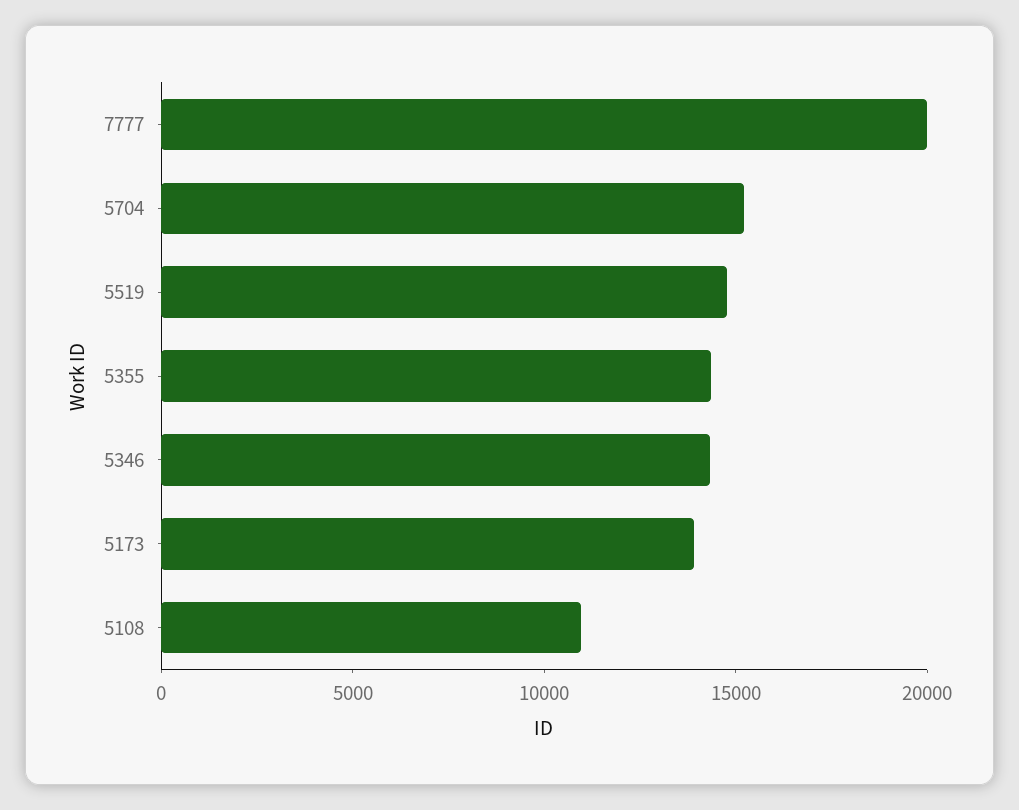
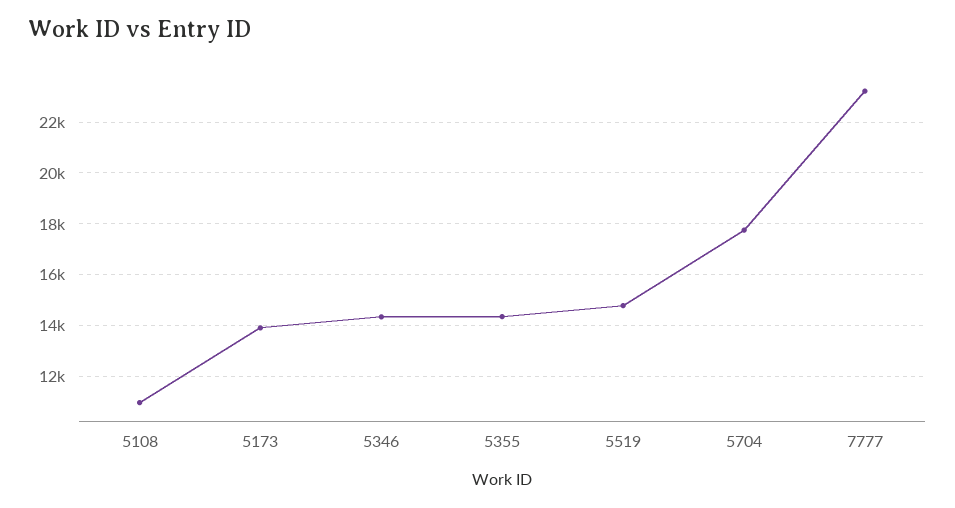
  {
-   "7777": 20000,
+   "7777": 23250,
-   "5704": 15000,
+   "5704": 17750,
    "5519": 14750,
    "5355": 14250,
    "5346": 14250,
    "5173": 14000,
    "5108": 11000
  }

